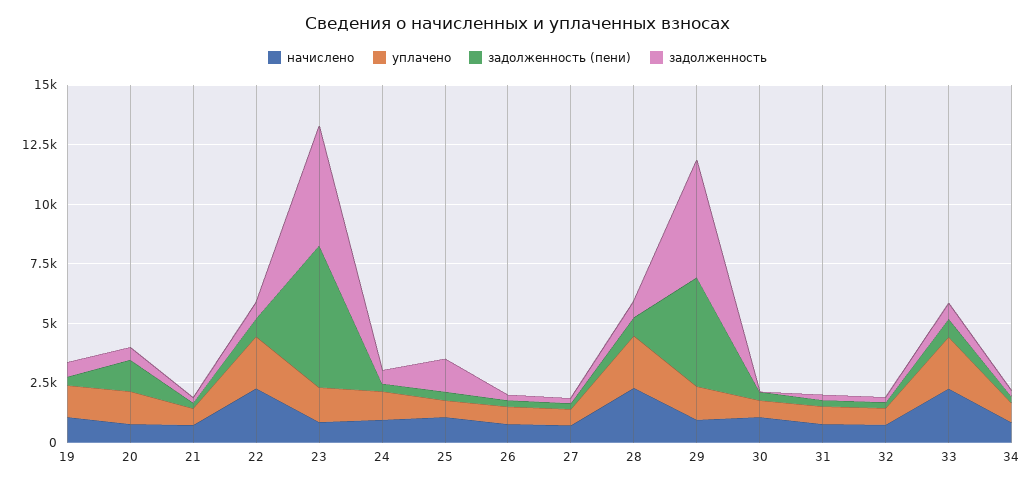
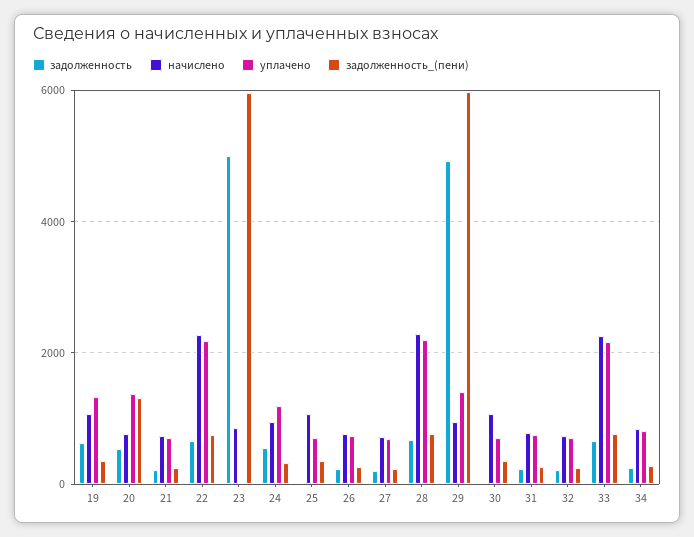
  {
    "начислено": {
      "19": 1000,
      "20": 800,
      "21": 800,
      "22": 2200,
      "23": 800,
      "24": 1000,
      "25": 1000,
      "26": 800,
      "27": 800,
      "28": 2200,
      "29": 1000,
      "30": 1000,
      "31": 800,
      "32": 800,
      "33": 2200,
      "34": 800
    },
    "уплачено": {
      "19": 1400,
      "20": 1400,
      "21": 800,
      "22": 2200,
-     "23": 1500,
+     "23": 0,
      "24": 1200,
      "25": 800,
      "26": 800,
      "27": 600,
      "28": 2200,
      "29": 1400,
      "30": 800,
      "31": 800,
      "32": 800,
      "33": 2200,
      "34": 800
    },
    "задолженность (пени)": {
      "19": 400,
      "20": 1400,
      "21": 200,
      "22": 800,
      "23": 6000,
      "24": 400,
      "25": 400,
      "26": 200,
      "27": 200,
      "28": 800,
-     "29": 4500,
+     "29": 6000,
      "30": 400,
      "31": 200,
      "32": 200,
      "33": 800,
      "34": 200
    },
    "задолженность": {
      "19": 600,
      "20": 600,
      "21": 200,
      "22": 600,
      "23": 5000,
      "24": 600,
-     "25": 1500,
+     "25": 0,
      "26": 200,
      "27": 200,
      "28": 600,
      "29": 5000,
      "30": 0,
      "31": 200,
      "32": 200,
      "33": 600,
      "34": 200
    }
  }

